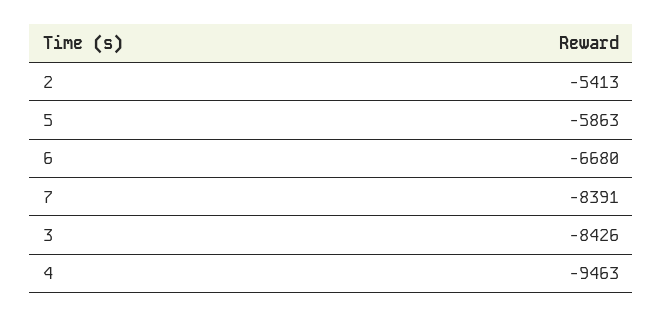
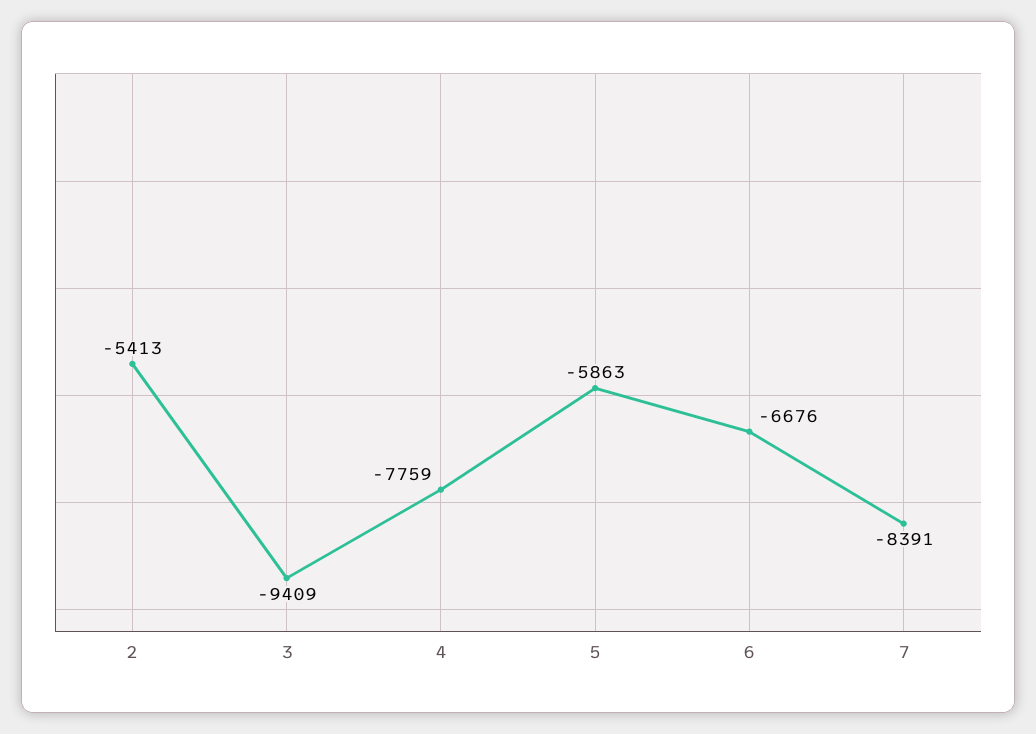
  {
    "2": -5413,
    "5": -5863,
-   "6": -6680,
+   "6": -6676,
    "7": -8391,
-   "3": -8426,
+   "3": -9409,
-   "4": -9463
+   "4": -7759
  }

